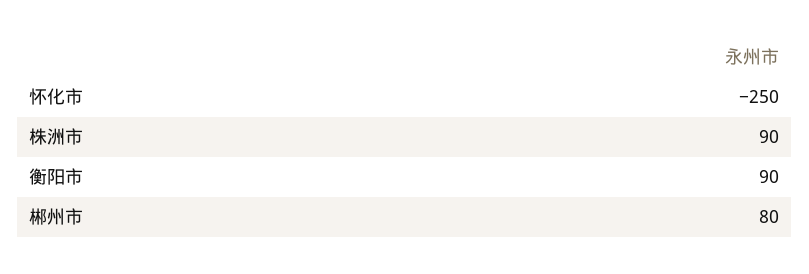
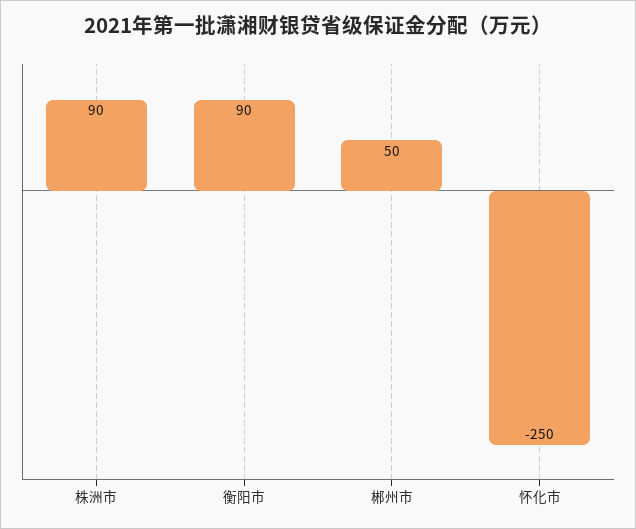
  {
    "怀化市": -250,
    "株洲市": 90,
    "衡阳市": 90,
-   "郴州市": 80
+   "郴州市": 50
  }

